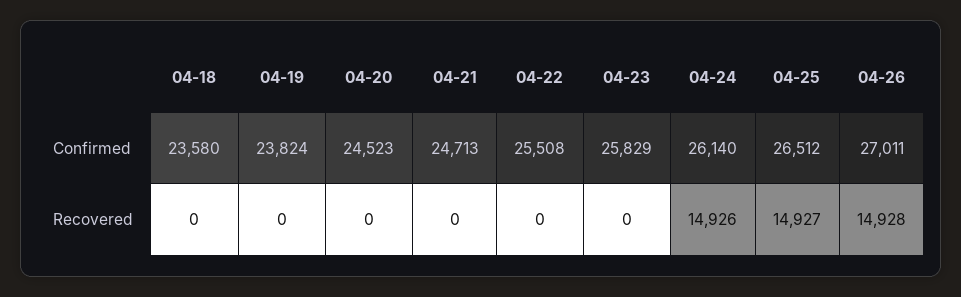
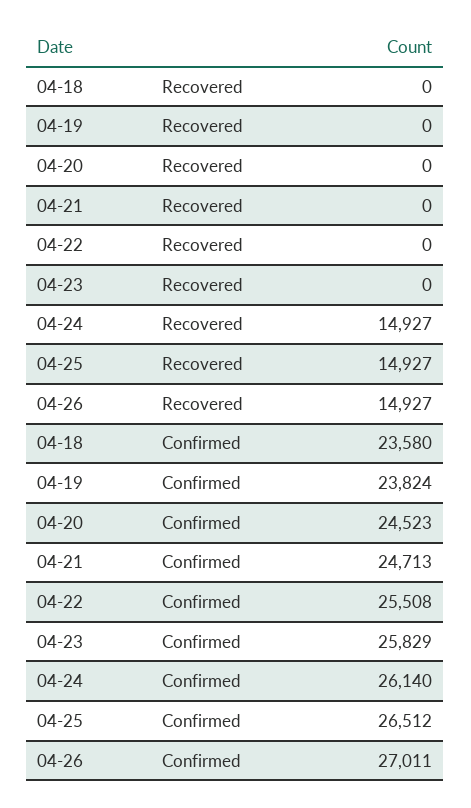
  {
    "04-18": {
      "Confirmed": 23580,
      "Recovered": 0
    },
    "04-19": {
      "Confirmed": 23824,
      "Recovered": 0
    },
    "04-20": {
      "Confirmed": 24523,
      "Recovered": 0
    },
    "04-21": {
      "Confirmed": 24713,
      "Recovered": 0
    },
    "04-22": {
      "Confirmed": 25508,
      "Recovered": 0
    },
    "04-23": {
      "Confirmed": 25829,
      "Recovered": 0
    },
    "04-24": {
      "Confirmed": 26140,
-     "Recovered": 14926
+     "Recovered": 14927
    },
    "04-25": {
      "Confirmed": 26512,
      "Recovered": 14927
    },
    "04-26": {
      "Confirmed": 27011,
-     "Recovered": 14928
+     "Recovered": 14927
    }
  }

